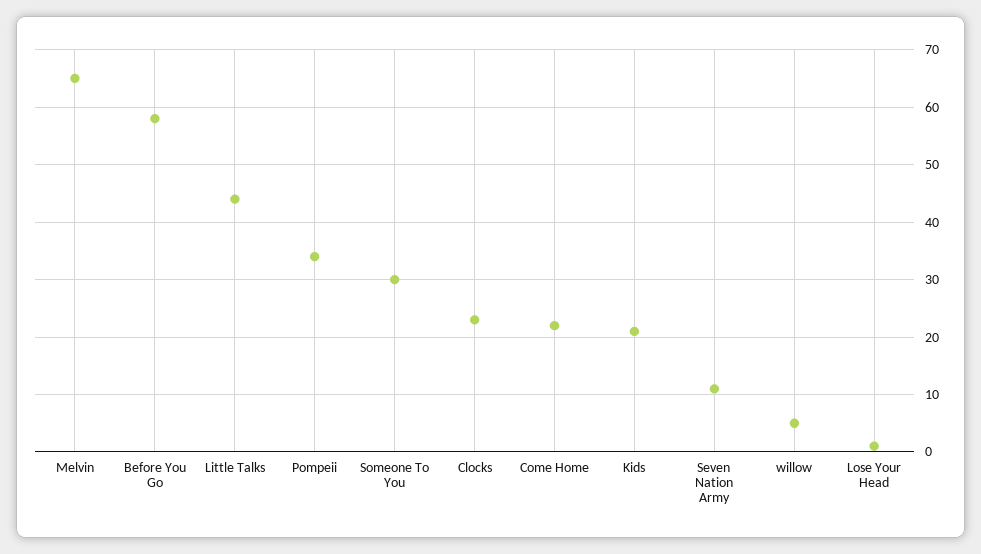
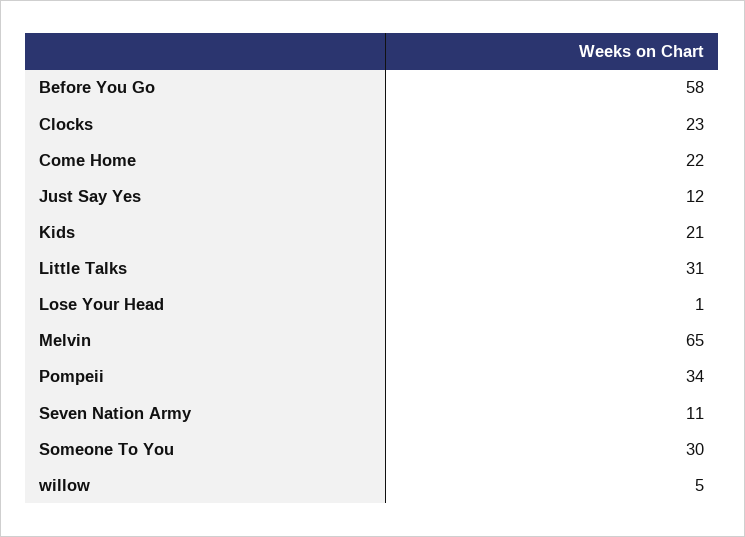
  {
    "Melvin": 65,
    "Before You Go": 58,
-   "Little Talks": 45,
+   "Little Talks": 31,
    "Pompeii": 34,
    "Someone To You": 30,
    "Clocks": 23,
    "Come Home": 22,
    "Kids": 21,
    "Seven Nation Army": 11,
    "willow": 5,
-   "Lose Your Head": 1
+   "Lose Your Head": 1,
+   "Just Say Yes": 12
  }

